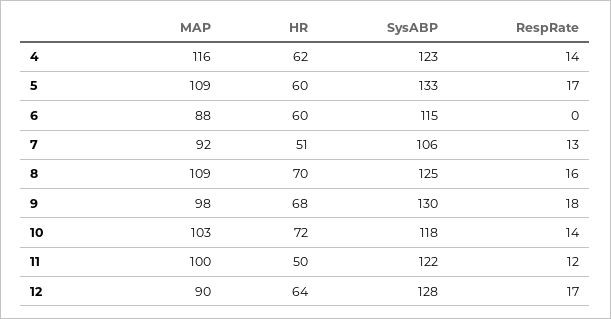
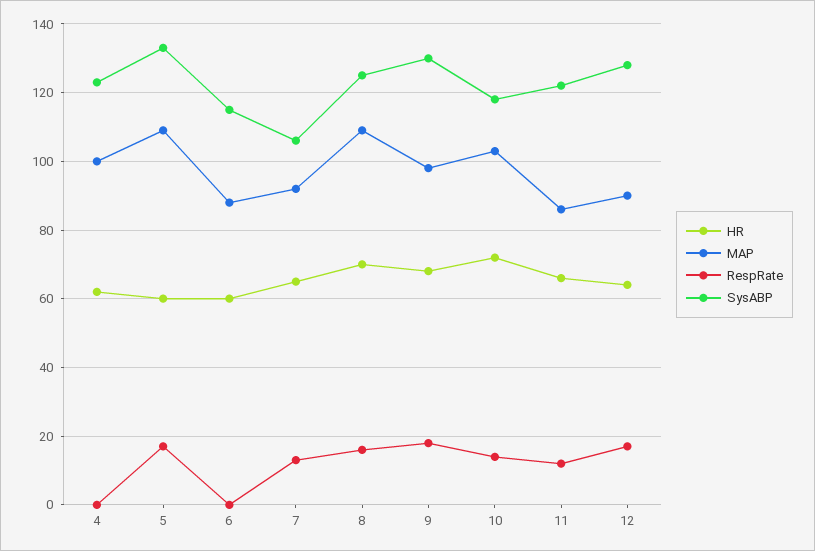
  {
    "MAP": {
-     "4": 116,
+     "4": 100,
      "5": 109,
      "6": 88,
      "7": 92,
      "8": 109,
      "9": 98,
      "10": 103,
-     "11": 100,
+     "11": 85,
      "12": 90
    },
    "HR": {
      "4": 62,
      "5": 60,
      "6": 60,
-     "7": 51,
+     "7": 65,
      "8": 70,
      "9": 68,
      "10": 72,
-     "11": 50,
+     "11": 65,
      "12": 64
    },
    "SysABP": {
      "4": 123,
      "5": 133,
      "6": 115,
      "7": 106,
      "8": 125,
      "9": 130,
      "10": 118,
      "11": 122,
      "12": 128
    },
    "RespRate": {
-     "4": 14,
+     "4": 0,
      "5": 17,
      "6": 0,
      "7": 13,
      "8": 16,
      "9": 18,
      "10": 14,
      "11": 12,
      "12": 17
    }
  }

